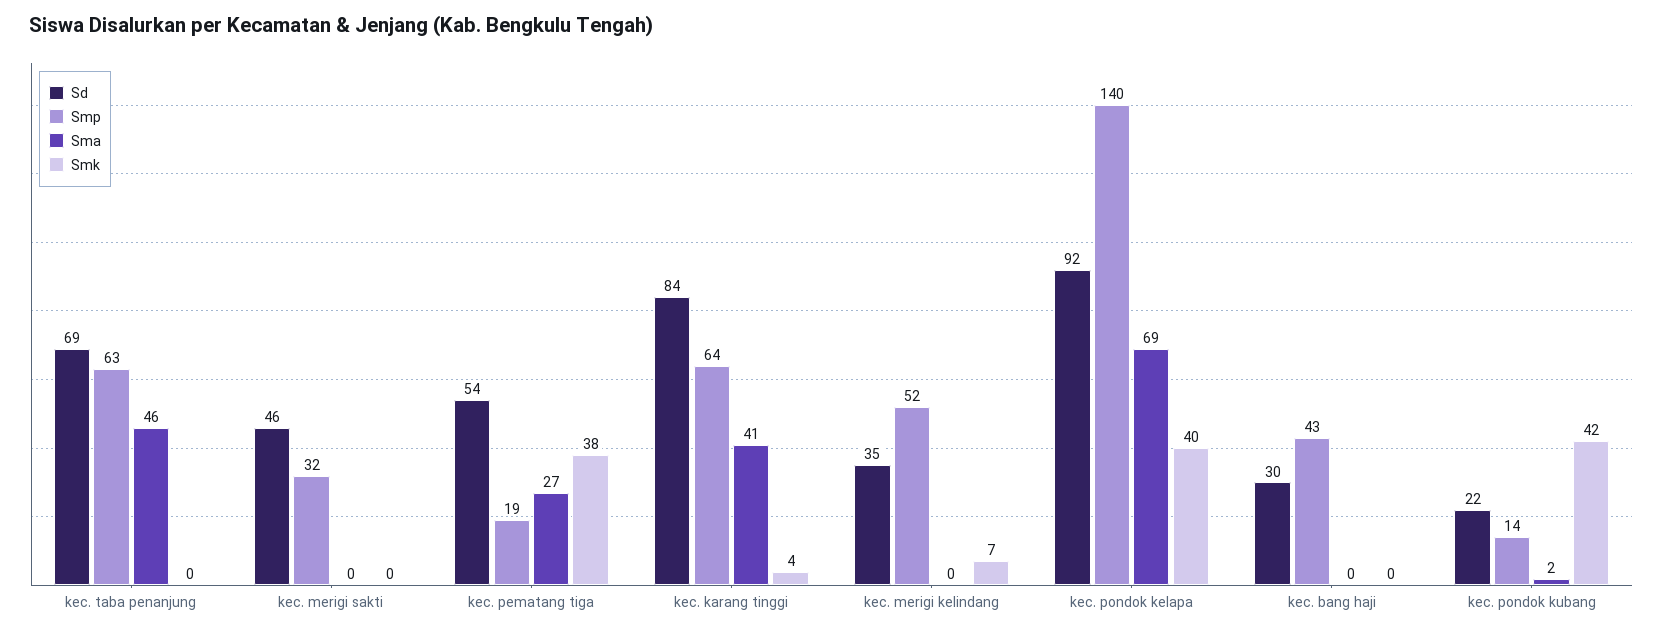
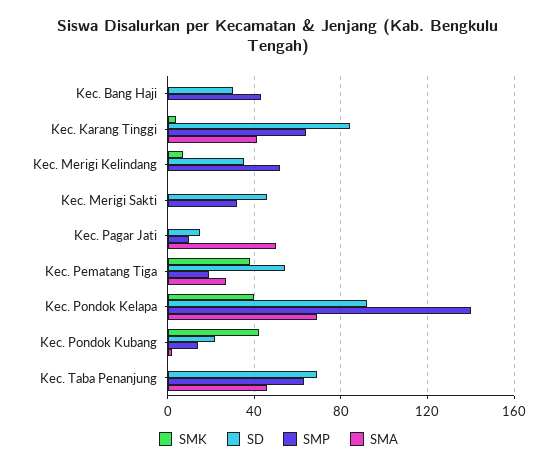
  {
    "Sd": {
      "kec. taba penanjung": 69,
      "kec. merigi sakti": 46,
      "kec. pematang tiga": 54,
      "kec. karang tinggi": 84,
      "kec. merigi kelindang": 35,
      "kec. pondok kelapa": 92,
      "kec. bang haji": 30,
-     "kec. pondok kubang": 22
+     "kec. pondok kubang": 22,
+     "Kec. Pagar Jati": 15
    },
    "Smp": {
      "kec. taba penanjung": 63,
      "kec. merigi sakti": 32,
      "kec. pematang tiga": 19,
      "kec. karang tinggi": 64,
      "kec. merigi kelindang": 52,
      "kec. pondok kelapa": 140,
      "kec. bang haji": 43,
-     "kec. pondok kubang": 14
+     "kec. pondok kubang": 14,
+     "Kec. Pagar Jati": 10
    },
    "Sma": {
      "kec. taba penanjung": 46,
      "kec. merigi sakti": 0,
      "kec. pematang tiga": 27,
      "kec. karang tinggi": 41,
      "kec. merigi kelindang": 0,
      "kec. pondok kelapa": 69,
      "kec. bang haji": 0,
-     "kec. pondok kubang": 2
+     "kec. pondok kubang": 2,
+     "Kec. Pagar Jati": 50
    },
    "Smk": {
      "kec. taba penanjung": 0,
      "kec. merigi sakti": 0,
      "kec. pematang tiga": 38,
      "kec. karang tinggi": 4,
      "kec. merigi kelindang": 7,
      "kec. pondok kelapa": 40,
      "kec. bang haji": 0,
-     "kec. pondok kubang": 42
+     "kec. pondok kubang": 42,
+     "Kec. Pagar Jati": 0
    }
  }

